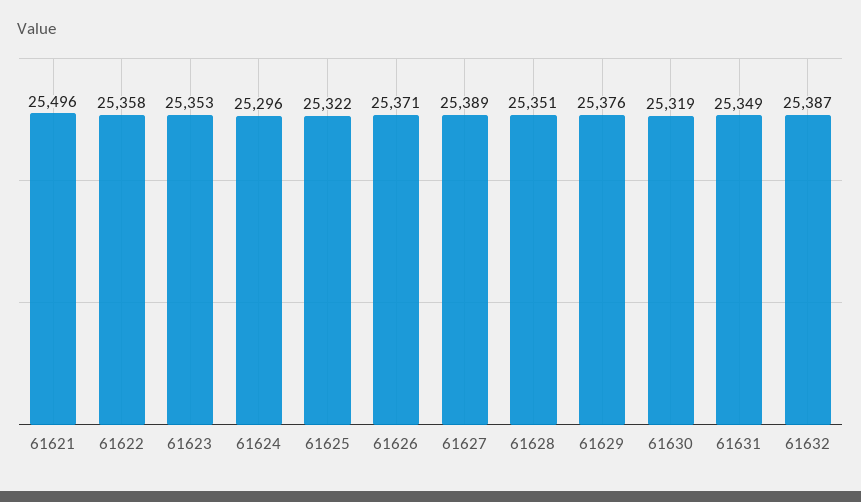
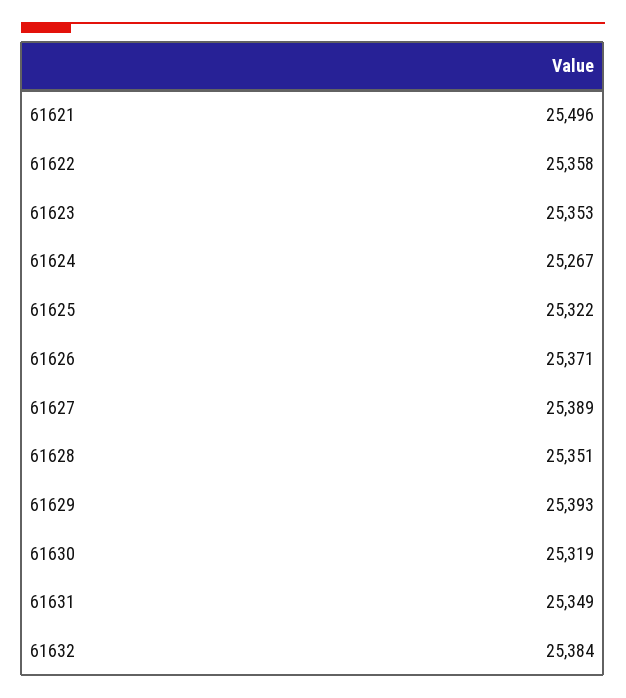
  {
    "61621": 25496,
    "61622": 25358,
    "61623": 25353,
-   "61624": 25296,
+   "61624": 25267,
    "61625": 25322,
    "61626": 25371,
    "61627": 25389,
    "61628": 25351,
-   "61629": 25376,
+   "61629": 25393,
    "61630": 25319,
    "61631": 25349,
-   "61632": 25387
+   "61632": 25384
  }

